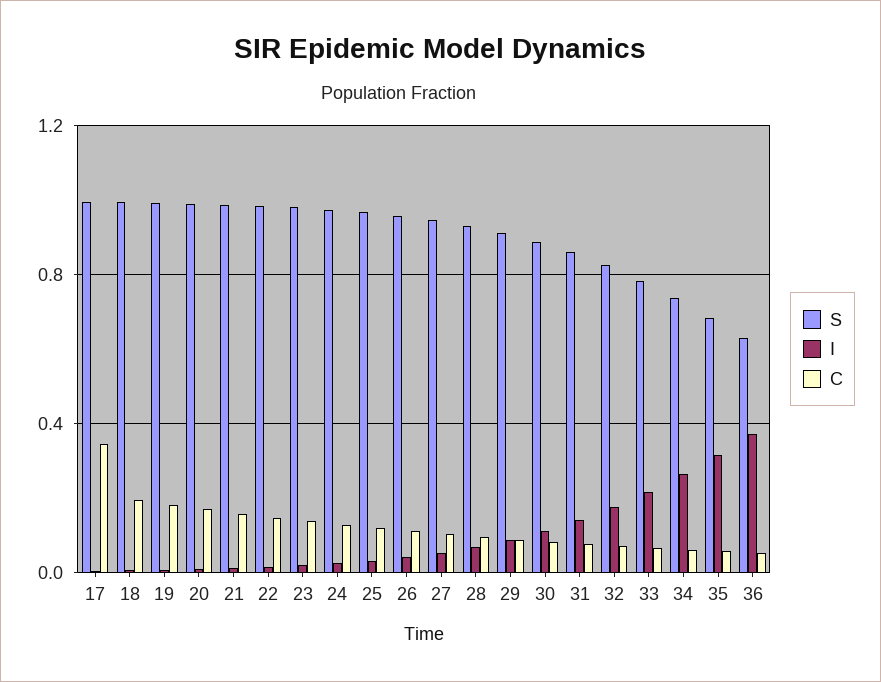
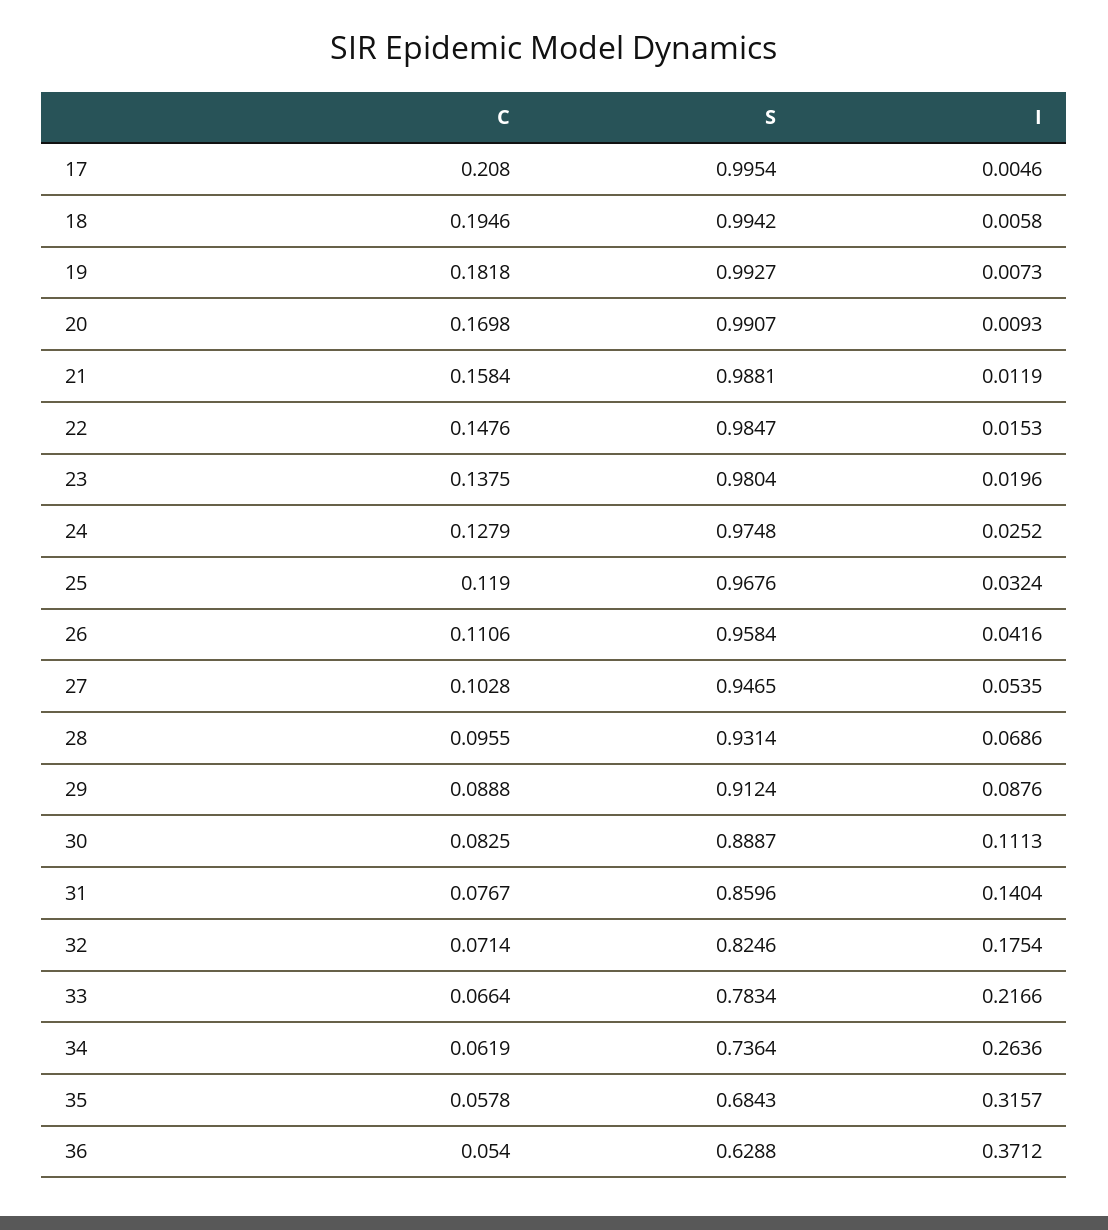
  {
    "S": {
      "17": 0.9954,
      "18": 0.9942,
      "19": 0.9927,
      "20": 0.9907,
      "21": 0.9881,
      "22": 0.9847,
      "23": 0.9804,
      "24": 0.9748,
      "25": 0.9676,
      "26": 0.9584,
      "27": 0.9465,
      "28": 0.9314,
      "29": 0.9124,
      "30": 0.8887,
      "31": 0.8596,
      "32": 0.8246,
      "33": 0.7834,
      "34": 0.7364,
      "35": 0.6843,
      "36": 0.6288
    },
    "I": {
      "17": 0.0046,
      "18": 0.0058,
      "19": 0.0073,
      "20": 0.0093,
      "21": 0.0119,
      "22": 0.0153,
      "23": 0.0196,
      "24": 0.0252,
      "25": 0.0324,
      "26": 0.0416,
      "27": 0.0535,
      "28": 0.0686,
      "29": 0.0876,
      "30": 0.1113,
      "31": 0.1404,
      "32": 0.1754,
      "33": 0.2166,
      "34": 0.2636,
      "35": 0.3157,
      "36": 0.3712
    },
    "C": {
-     "17": 0.35,
+     "17": 0.208,
      "18": 0.1946,
      "19": 0.1818,
      "20": 0.1698,
      "21": 0.1584,
      "22": 0.1476,
      "23": 0.1375,
      "24": 0.1279,
      "25": 0.119,
      "26": 0.1106,
      "27": 0.1028,
      "28": 0.0955,
      "29": 0.0888,
      "30": 0.0825,
      "31": 0.0767,
      "32": 0.0714,
      "33": 0.0664,
      "34": 0.0619,
      "35": 0.0578,
      "36": 0.054
    }
  }

